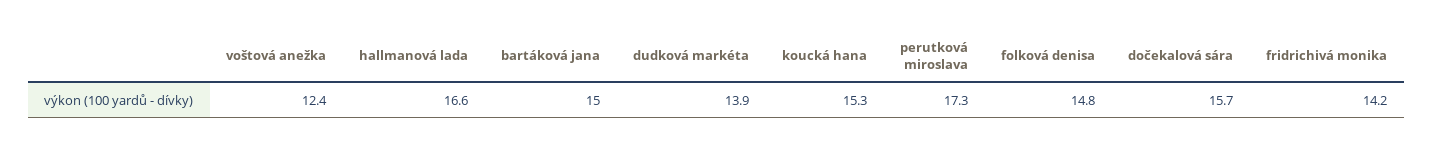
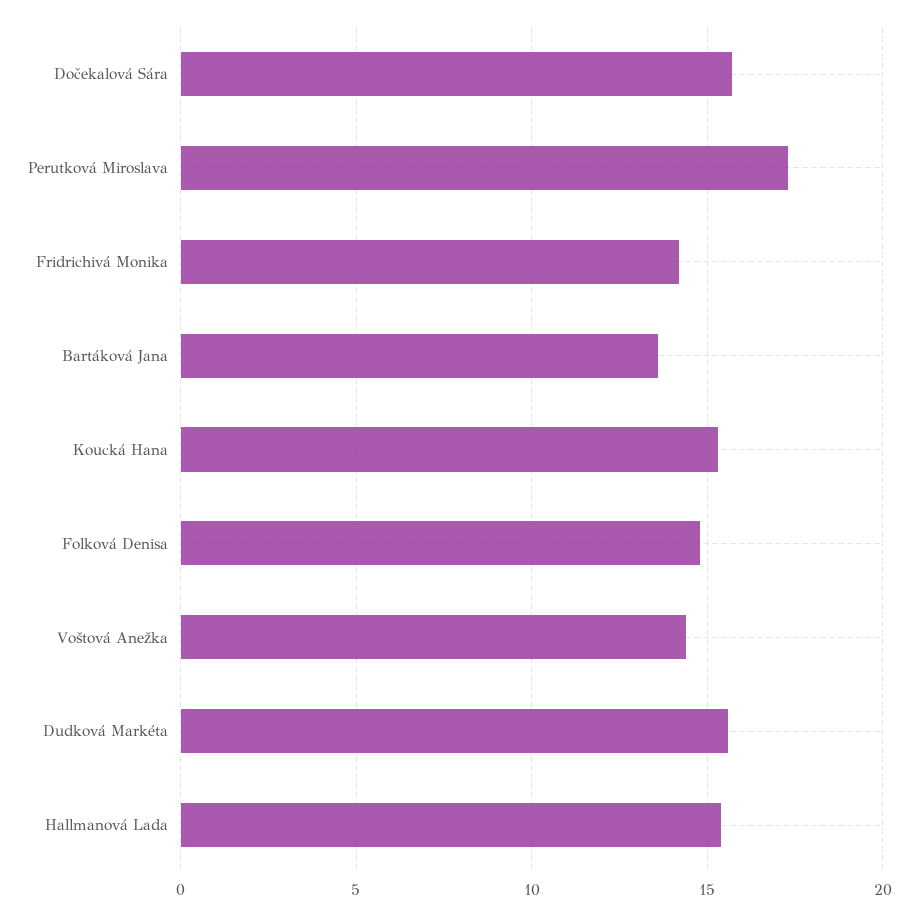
  {
-   "voštová anežka": 12.4,
+   "voštová anežka": 14.5,
-   "hallmanová lada": 16.6,
+   "hallmanová lada": 15.5,
-   "bartáková jana": 15,
+   "bartáková jana": 13.5,
-   "dudková markéta": 13.9,
+   "dudková markéta": 15.5,
    "koucká hana": 15.3,
    "perutková miroslava": 17.3,
    "folková denisa": 14.8,
    "dočekalová sára": 15.7,
    "fridrichivá monika": 14.2
  }

